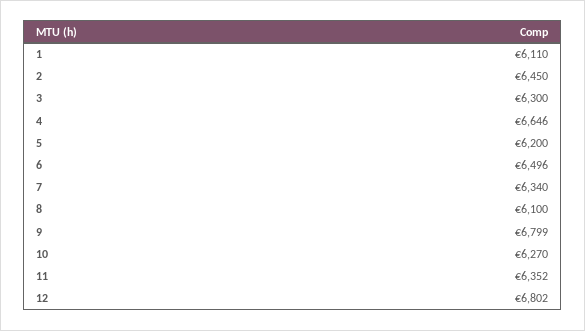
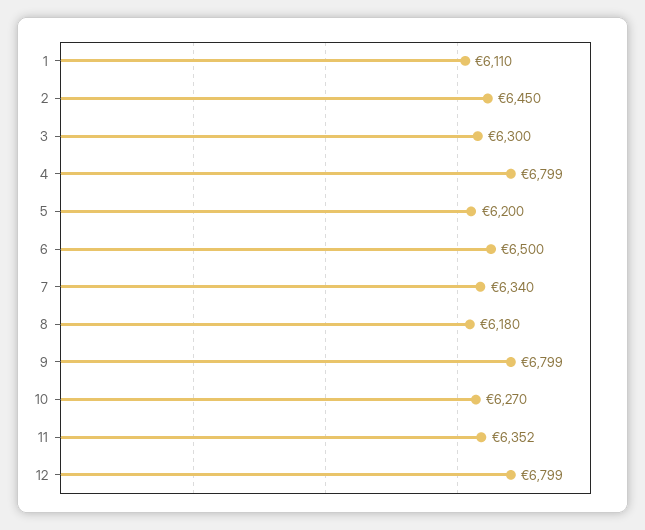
  {
    "1": 6110,
    "2": 6450,
    "3": 6300,
-   "4": 6646,
+   "4": 6799,
    "5": 6200,
-   "6": 6496,
+   "6": 6500,
    "7": 6340,
-   "8": 6100,
+   "8": 6180,
    "9": 6799,
    "10": 6270,
    "11": 6352,
-   "12": 6802
+   "12": 6799
  }

